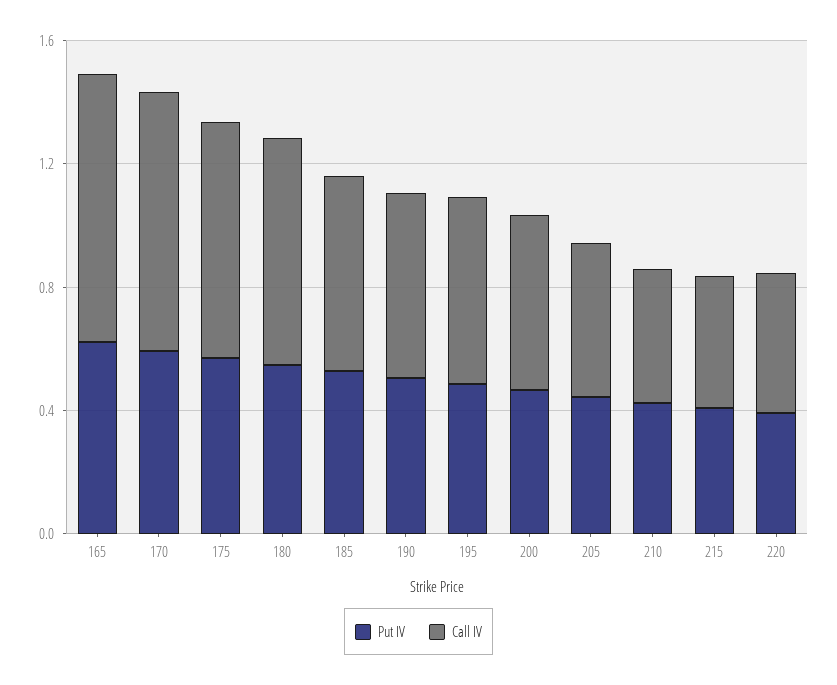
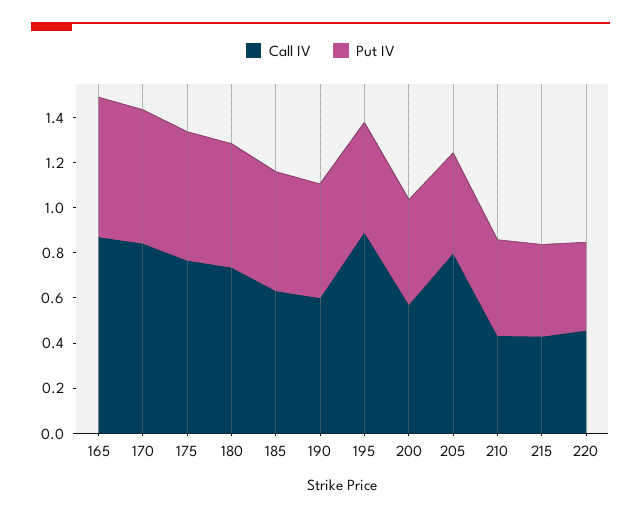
  {
    "Put IV": {
      "165": 0.6,
      "170": 0.6,
      "175": 0.55,
      "180": 0.55,
      "185": 0.55,
      "190": 0.5,
      "195": 0.5,
      "200": 0.45,
      "205": 0.45,
      "210": 0.45,
      "215": 0.4,
      "220": 0.4
    },
    "Call IV": {
      "165": 0.85,
      "170": 0.85,
      "175": 0.75,
      "180": 0.75,
      "185": 0.65,
      "190": 0.6,
-     "195": 0.6,
+     "195": 0.9,
      "200": 0.55,
-     "205": 0.5,
+     "205": 0.8,
      "210": 0.45,
      "215": 0.45,
      "220": 0.45
    }
  }

